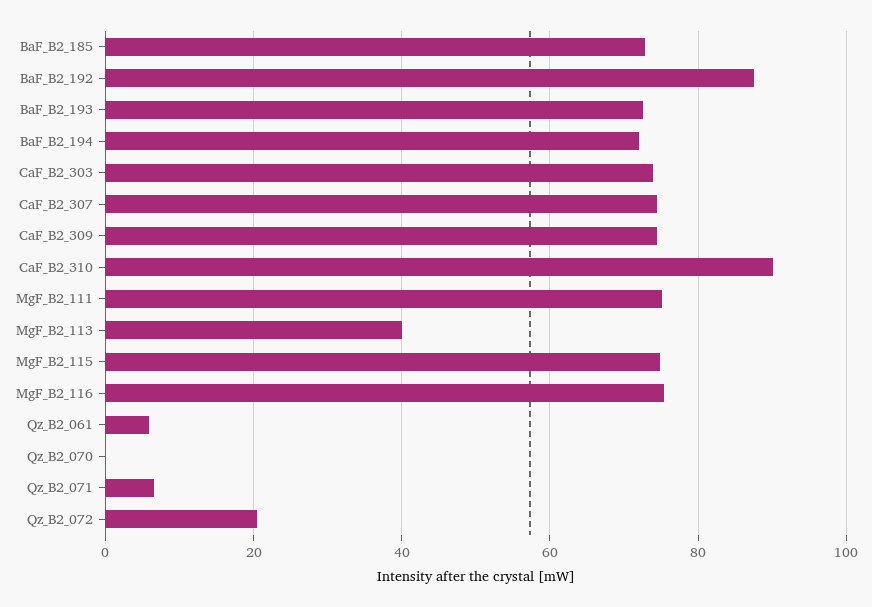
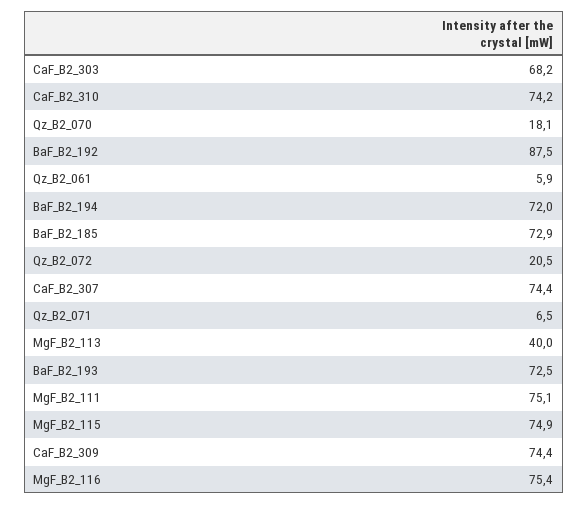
  {
    "BaF_B2_185": 72.9,
    "BaF_B2_192": 87.5,
    "BaF_B2_193": 72.5,
    "BaF_B2_194": 72,
-   "CaF_B2_303": 74,
+   "CaF_B2_303": 68.2,
    "CaF_B2_307": 74.4,
    "CaF_B2_309": 74.4,
-   "CaF_B2_310": 90,
+   "CaF_B2_310": 74.2,
    "MgF_B2_111": 75.1,
    "MgF_B2_113": 40,
    "MgF_B2_115": 74.9,
    "MgF_B2_116": 75.4,
    "Qz_B2_061": 5.9,
-   "Qz_B2_070": 0,
+   "Qz_B2_070": 18.1,
    "Qz_B2_071": 6.5,
    "Qz_B2_072": 20.5
  }

